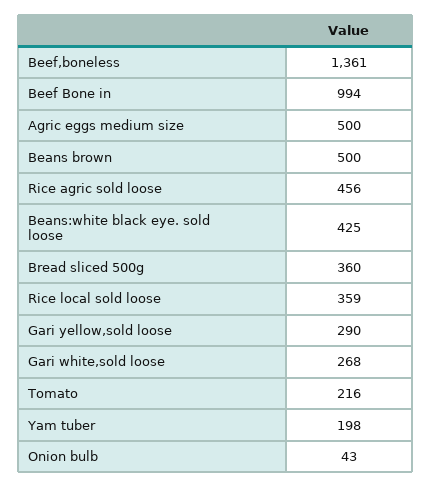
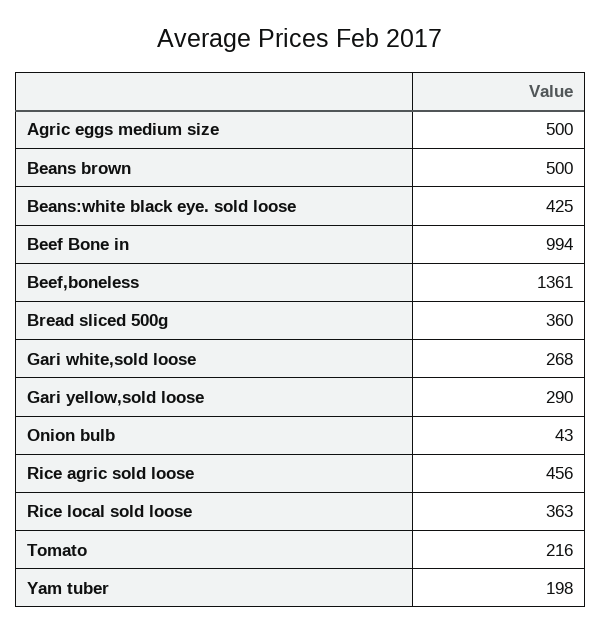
  {
    "Beef,boneless": 1361,
    "Beef Bone in": 994,
    "Agric eggs medium size": 500,
    "Beans brown": 500,
    "Rice agric sold loose": 456,
    "Beans:white black eye. sold loose": 425,
    "Bread sliced 500g": 360,
-   "Rice local sold loose": 359,
+   "Rice local sold loose": 363,
    "Gari yellow,sold loose": 290,
    "Gari white,sold loose": 268,
    "Tomato": 216,
    "Yam tuber": 198,
    "Onion bulb": 43
  }

